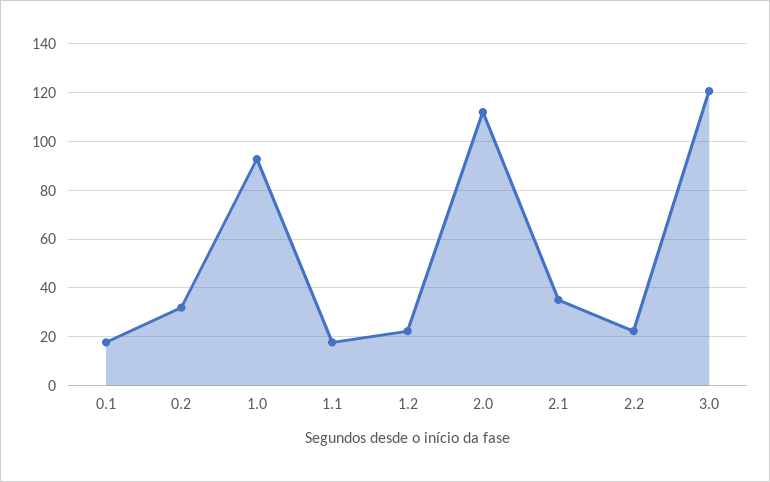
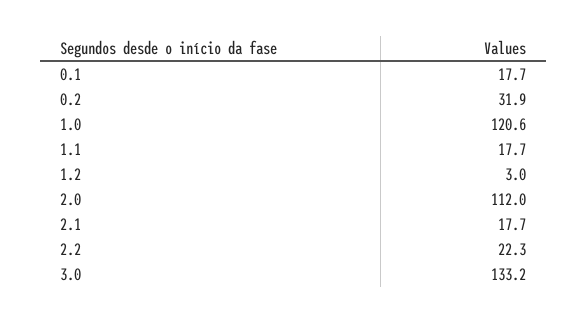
  {
    "0.1": 17.7,
    "0.2": 31.9,
-   "1.0": 92.5,
+   "1.0": 120.6,
    "1.1": 17.7,
-   "1.2": 22.5,
+   "1.2": 3,
    "2.0": 112,
-   "2.1": 35,
+   "2.1": 17.7,
    "2.2": 22.3,
-   "3.0": 120
+   "3.0": 133.2
  }

